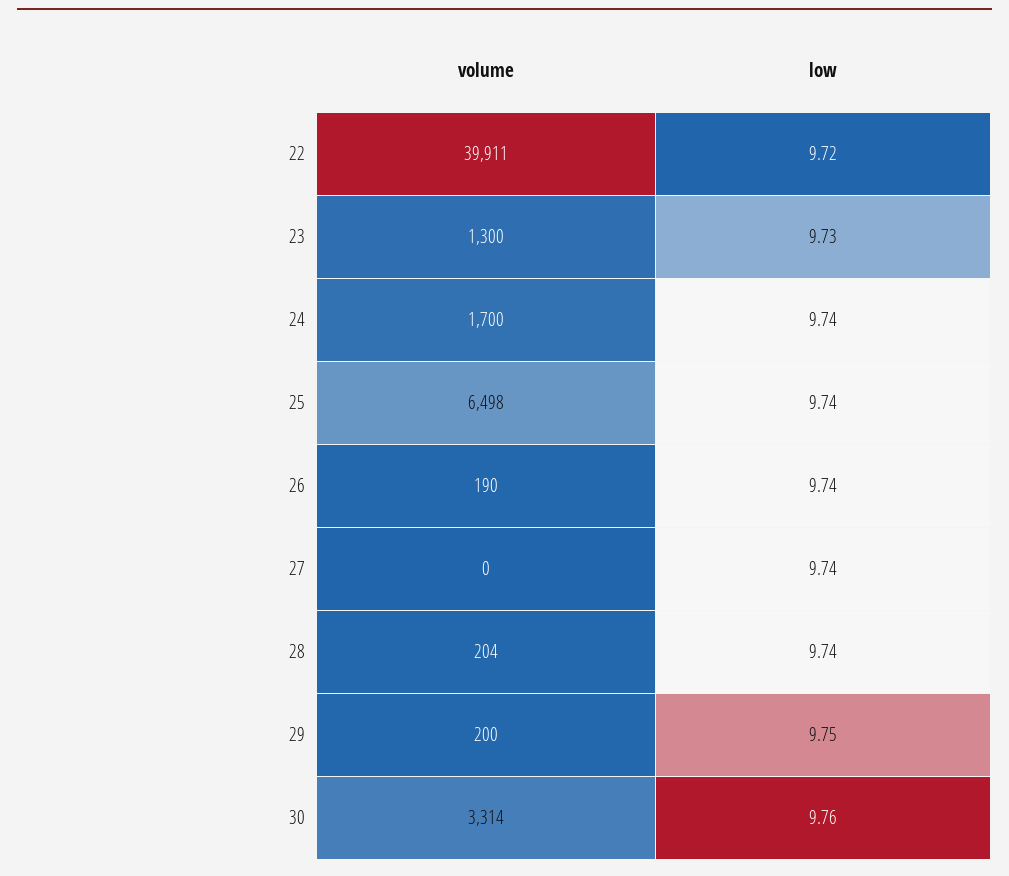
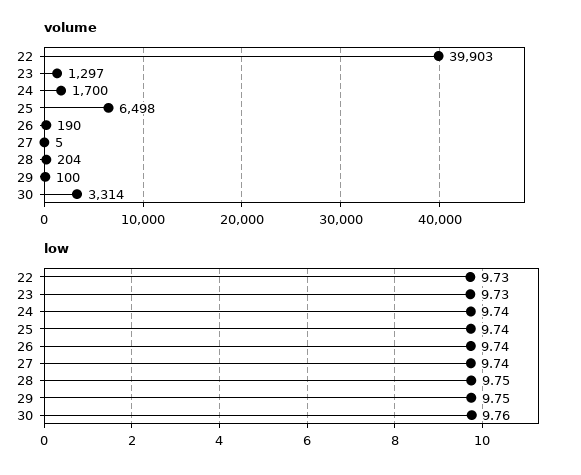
  {
    "volume": {
-     "22": 39911,
+     "22": 39903,
-     "23": 1300,
+     "23": 1297,
      "24": 1700,
      "25": 6498,
      "26": 190,
-     "27": 0,
+     "27": 5,
      "28": 204,
-     "29": 200,
+     "29": 100,
      "30": 3314
    },
    "low": {
-     "22": 9.72,
+     "22": 9.73,
      "23": 9.73,
      "24": 9.74,
      "25": 9.74,
      "26": 9.74,
      "27": 9.74,
-     "28": 9.74,
+     "28": 9.75,
      "29": 9.75,
      "30": 9.76
    }
  }

